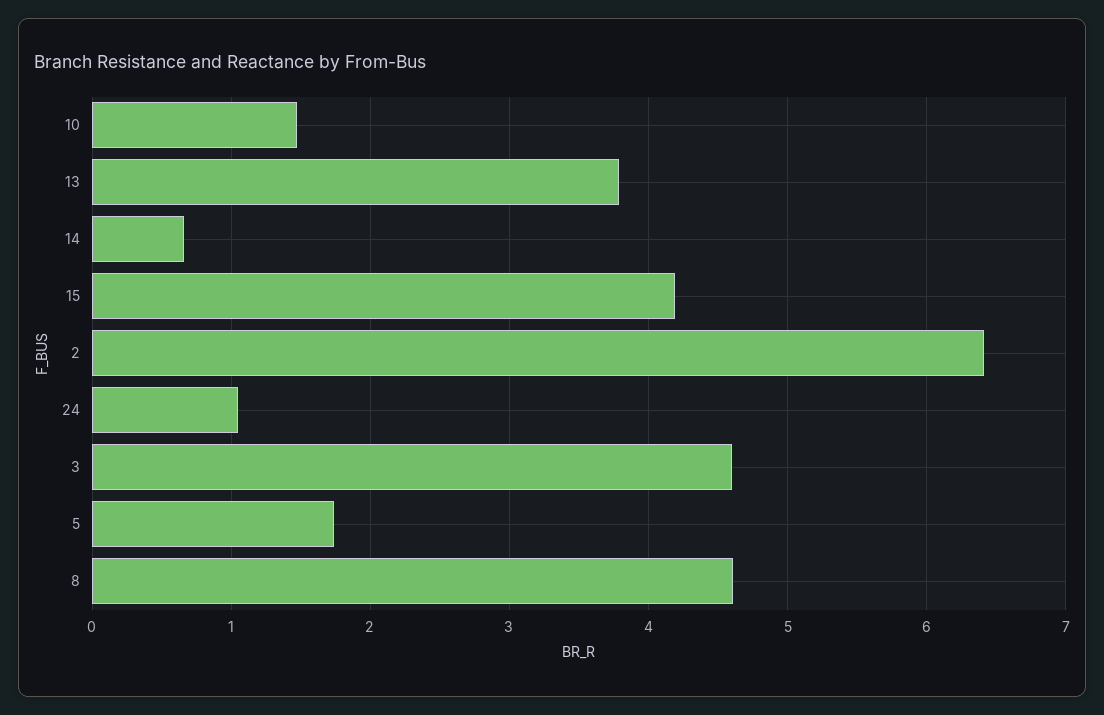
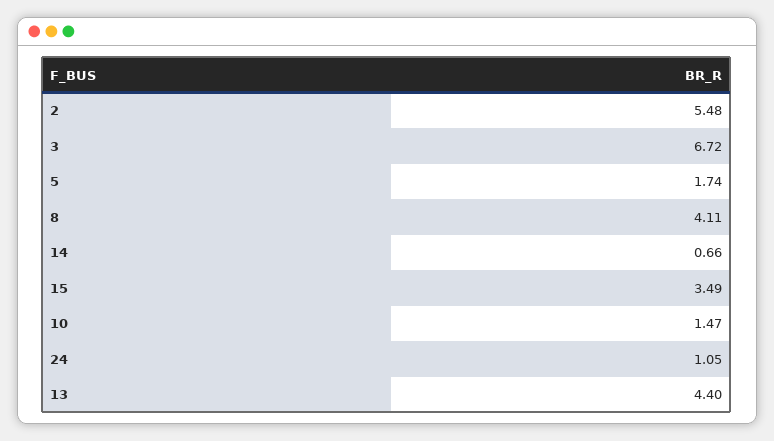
  {
    "10": 1.47,
-   "13": 3.8,
+   "13": 4.4,
    "14": 0.66,
-   "15": 4.2,
+   "15": 3.49,
-   "2": 6.4,
+   "2": 5.48,
    "24": 1.05,
-   "3": 4.6,
+   "3": 6.72,
    "5": 1.74,
-   "8": 4.6
+   "8": 4.11
  }

